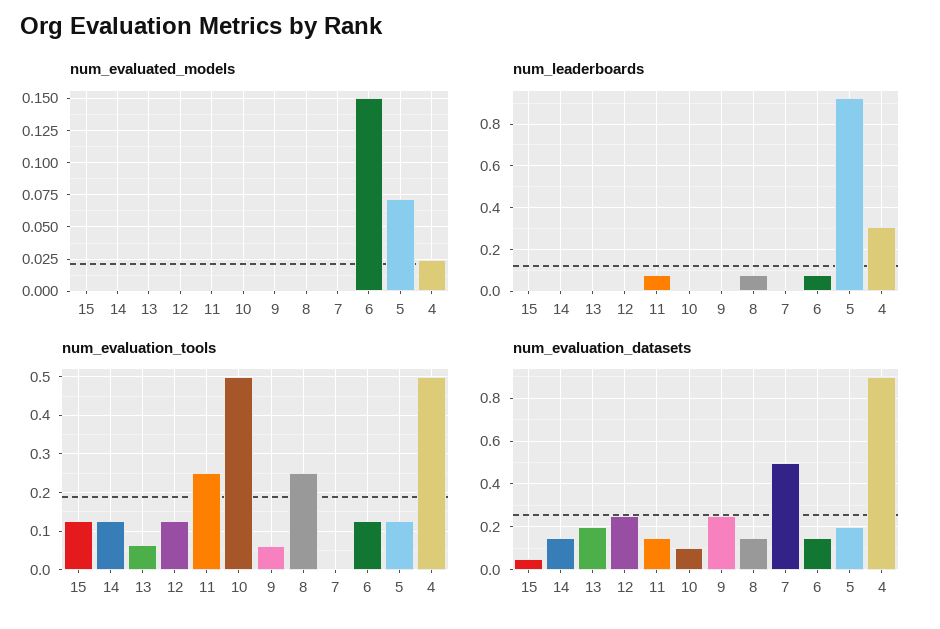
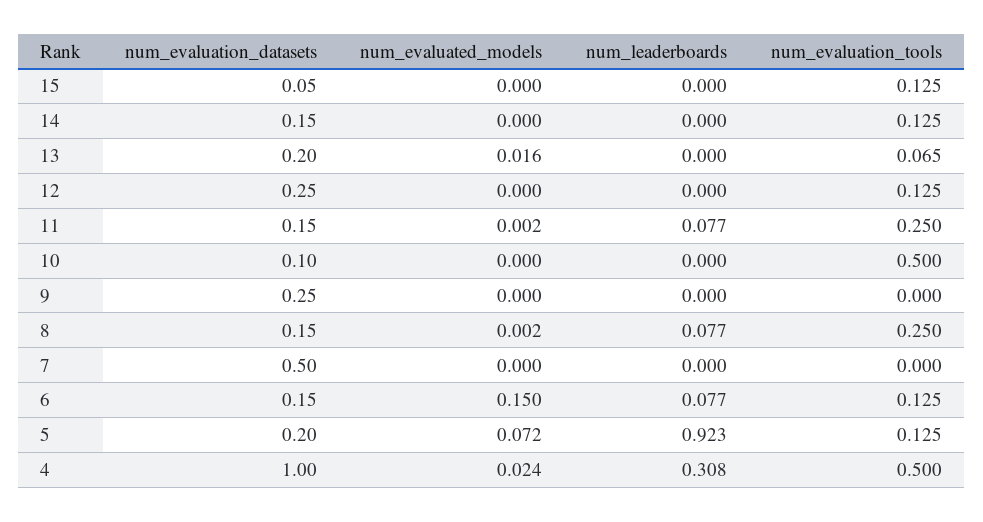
  {
    "num_evaluated_models": {
      "15": 0,
      "14": 0,
-     "13": 0,
+     "13": 0.016,
      "12": 0,
      "11": 0.002,
      "10": 0,
      "9": 0,
      "8": 0.002,
      "7": 0,
      "6": 0.15,
      "5": 0.072,
      "4": 0.024
    },
    "num_leaderboards": {
      "15": 0,
      "14": 0,
      "13": 0,
      "12": 0,
      "11": 0.077,
      "10": 0,
      "9": 0,
      "8": 0.077,
      "7": 0,
      "6": 0.077,
      "5": 0.923,
      "4": 0.308
    },
    "num_evaluation_tools": {
      "15": 0.125,
      "14": 0.125,
      "13": 0.065,
      "12": 0.125,
      "11": 0.25,
      "10": 0.5,
-     "9": 0.06,
+     "9": 0,
      "8": 0.25,
      "7": 0,
      "6": 0.125,
      "5": 0.125,
      "4": 0.5
    },
    "num_evaluation_datasets": {
      "15": 0.05,
      "14": 0.15,
      "13": 0.2,
      "12": 0.25,
      "11": 0.15,
      "10": 0.1,
      "9": 0.25,
      "8": 0.15,
      "7": 0.5,
      "6": 0.15,
      "5": 0.2,
-     "4": 0.9
+     "4": 1
    }
  }

